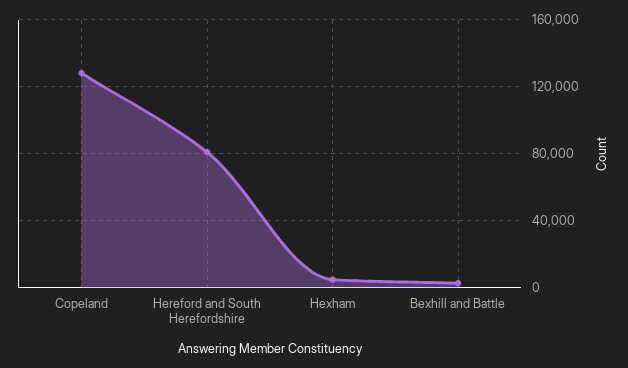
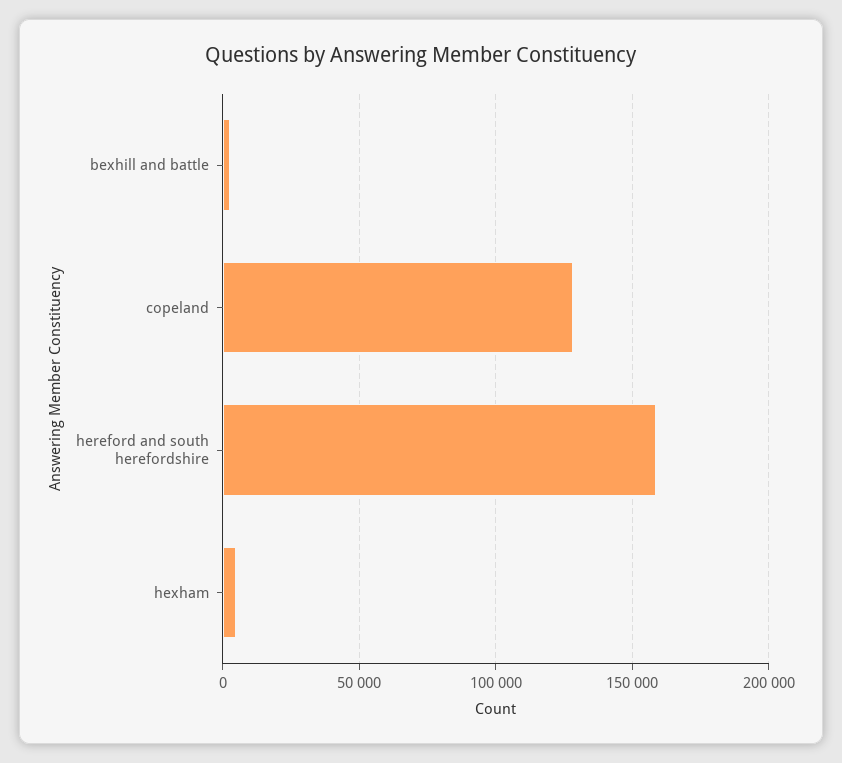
  {
    "Copeland": 130000,
-   "Hereford and South Herefordshire": 80000,
+   "Hereford and South Herefordshire": 160000,
    "Hexham": 5000,
    "Bexhill and Battle": 5000
  }

